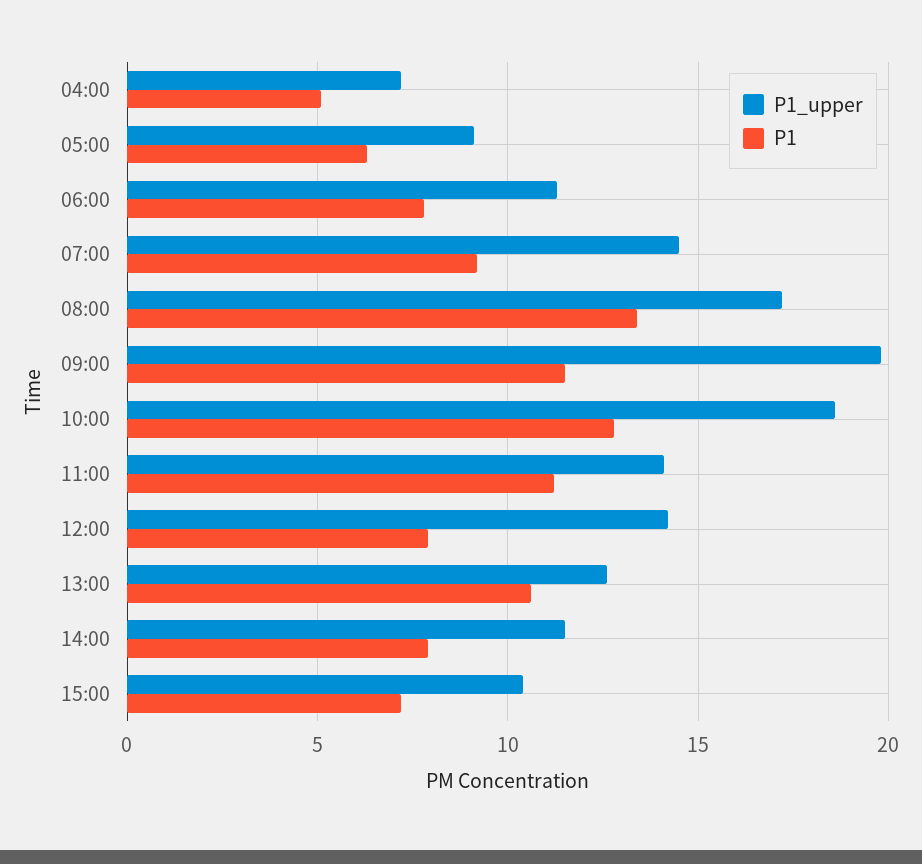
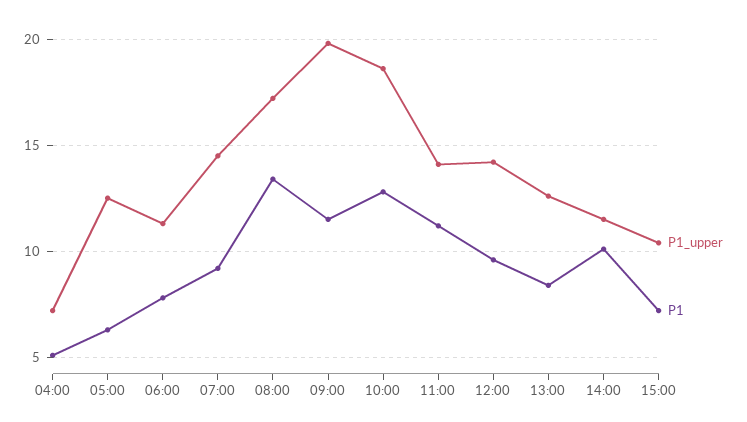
  {
    "P1_upper": {
      "04:00": 7,
-     "05:00": 9,
+     "05:00": 12.5,
      "06:00": 11.5,
      "07:00": 14.5,
      "08:00": 17,
      "09:00": 20,
      "10:00": 18.5,
      "11:00": 14,
      "12:00": 14,
      "13:00": 12.5,
      "14:00": 11.5,
      "15:00": 10.5
    },
    "P1": {
      "04:00": 5,
      "05:00": 6.5,
      "06:00": 8,
      "07:00": 9,
      "08:00": 13.5,
      "09:00": 11.5,
      "10:00": 13,
      "11:00": 11,
-     "12:00": 8,
+     "12:00": 9.5,
-     "13:00": 10.5,
+     "13:00": 8.5,
-     "14:00": 8,
+     "14:00": 10,
      "15:00": 7
    }
  }

